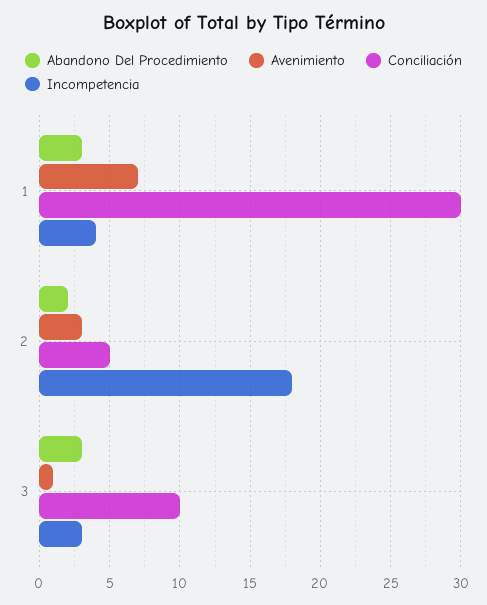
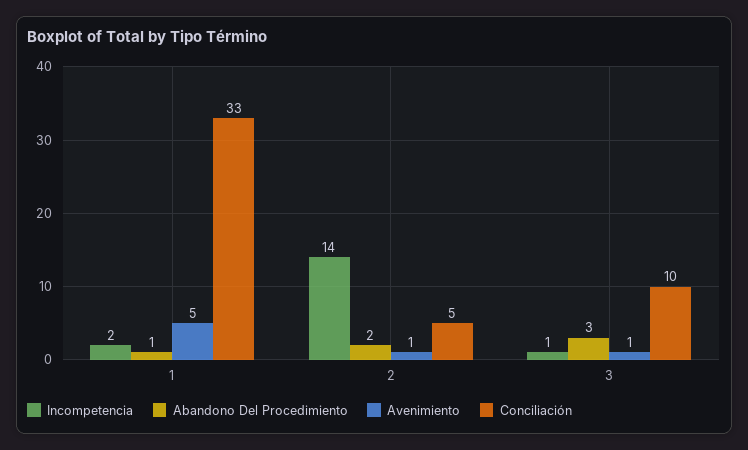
  {
    "Abandono Del Procedimiento": {
-     "1": 3,
+     "1": 1,
      "2": 2,
      "3": 3
    },
    "Avenimiento": {
-     "1": 7,
+     "1": 5,
-     "2": 3,
+     "2": 1,
      "3": 1
    },
    "Conciliación": {
-     "1": 30,
+     "1": 33,
      "2": 5,
      "3": 10
    },
    "Incompetencia": {
-     "1": 4,
+     "1": 2,
-     "2": 18,
+     "2": 14,
-     "3": 3
+     "3": 1
    }
  }

